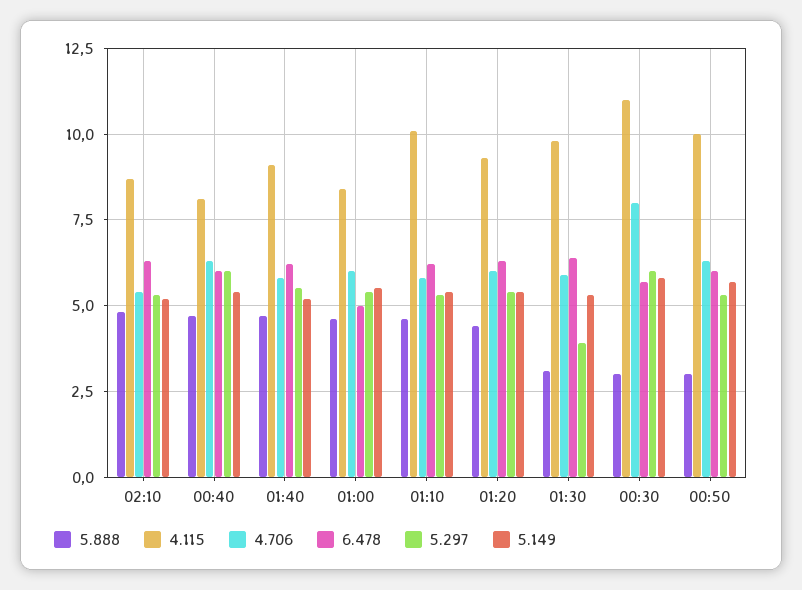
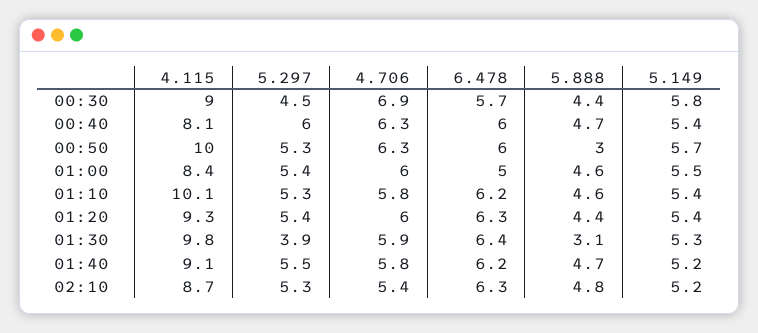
  {
    "5.888": {
      "02:10": 4.8,
      "00:40": 4.7,
      "01:40": 4.7,
      "01:00": 4.6,
      "01:10": 4.6,
      "01:20": 4.4,
      "01:30": 3.1,
-     "00:30": 3,
+     "00:30": 4.4,
      "00:50": 3
    },
    "4.115": {
      "02:10": 8.7,
      "00:40": 8.1,
      "01:40": 9.1,
      "01:00": 8.4,
      "01:10": 10.1,
      "01:20": 9.3,
      "01:30": 9.8,
-     "00:30": 11,
+     "00:30": 9,
      "00:50": 10
    },
    "4.706": {
      "02:10": 5.4,
      "00:40": 6.3,
      "01:40": 5.8,
      "01:00": 6,
      "01:10": 5.8,
      "01:20": 6,
      "01:30": 5.9,
-     "00:30": 8,
+     "00:30": 6.9,
      "00:50": 6.3
    },
    "6.478": {
      "02:10": 6.3,
      "00:40": 6,
      "01:40": 6.2,
      "01:00": 5,
      "01:10": 6.2,
      "01:20": 6.3,
      "01:30": 6.4,
      "00:30": 5.7,
      "00:50": 6
    },
    "5.297": {
      "02:10": 5.3,
      "00:40": 6,
      "01:40": 5.5,
      "01:00": 5.4,
      "01:10": 5.3,
      "01:20": 5.4,
      "01:30": 3.9,
-     "00:30": 6,
+     "00:30": 4.5,
      "00:50": 5.3
    },
    "5.149": {
      "02:10": 5.2,
      "00:40": 5.4,
      "01:40": 5.2,
      "01:00": 5.5,
      "01:10": 5.4,
      "01:20": 5.4,
      "01:30": 5.3,
      "00:30": 5.8,
      "00:50": 5.7
    }
  }

